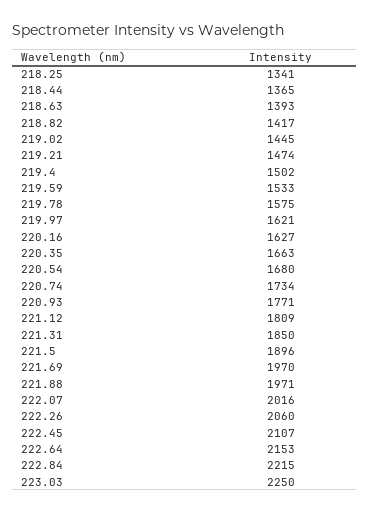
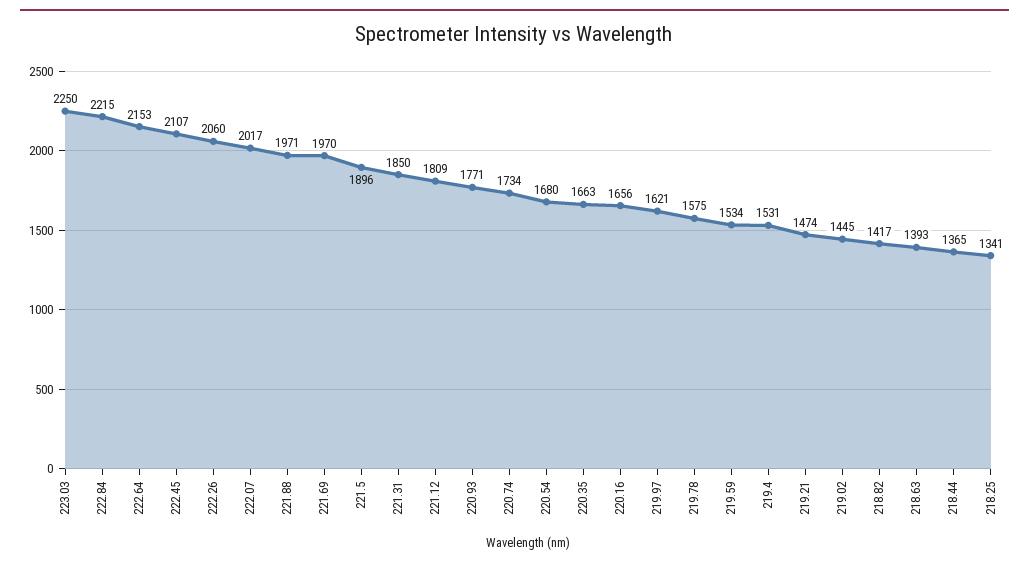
  {
    "218.25": 1341,
    "218.44": 1365,
    "218.63": 1393,
    "218.82": 1417,
    "219.02": 1445,
    "219.21": 1474,
-   "219.4": 1502,
+   "219.4": 1531,
-   "219.59": 1533,
+   "219.59": 1534,
    "219.78": 1575,
    "219.97": 1621,
-   "220.16": 1627,
+   "220.16": 1656,
    "220.35": 1663,
    "220.54": 1680,
    "220.74": 1734,
    "220.93": 1771,
    "221.12": 1809,
    "221.31": 1850,
    "221.5": 1896,
    "221.69": 1970,
    "221.88": 1971,
-   "222.07": 2016,
+   "222.07": 2017,
    "222.26": 2060,
    "222.45": 2107,
    "222.64": 2153,
    "222.84": 2215,
    "223.03": 2250
  }

